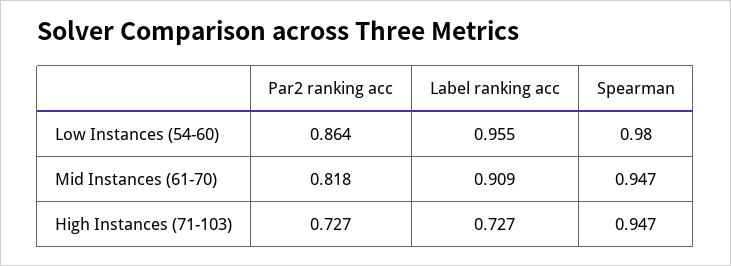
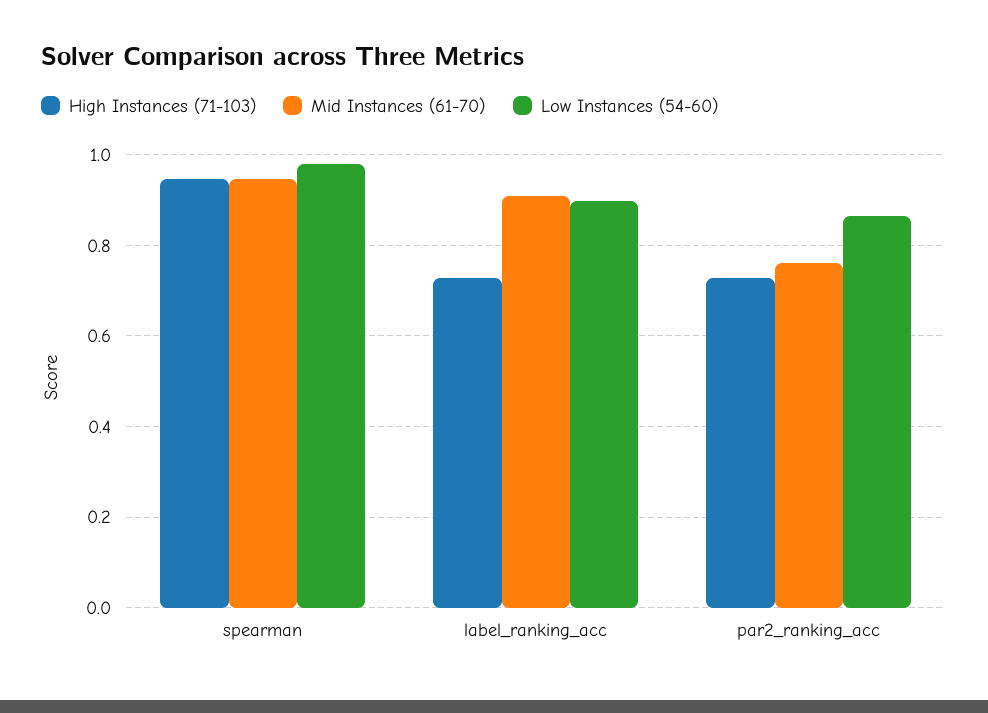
  {
    "Low Instances (54-60)": {
      "Par2 ranking acc": 0.864,
-     "Label ranking acc": 0.955,
+     "Label ranking acc": 0.9,
      "Spearman": 0.98
    },
    "Mid Instances (61-70)": {
-     "Par2 ranking acc": 0.818,
+     "Par2 ranking acc": 0.76,
      "Label ranking acc": 0.909,
      "Spearman": 0.947
    },
    "High Instances (71-103)": {
      "Par2 ranking acc": 0.727,
      "Label ranking acc": 0.727,
      "Spearman": 0.947
    }
  }

